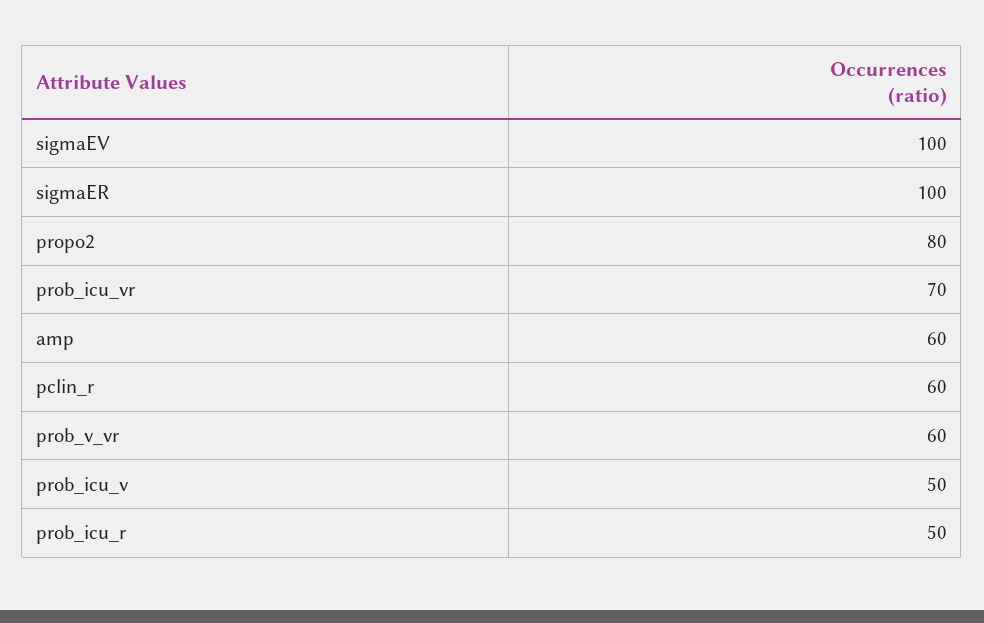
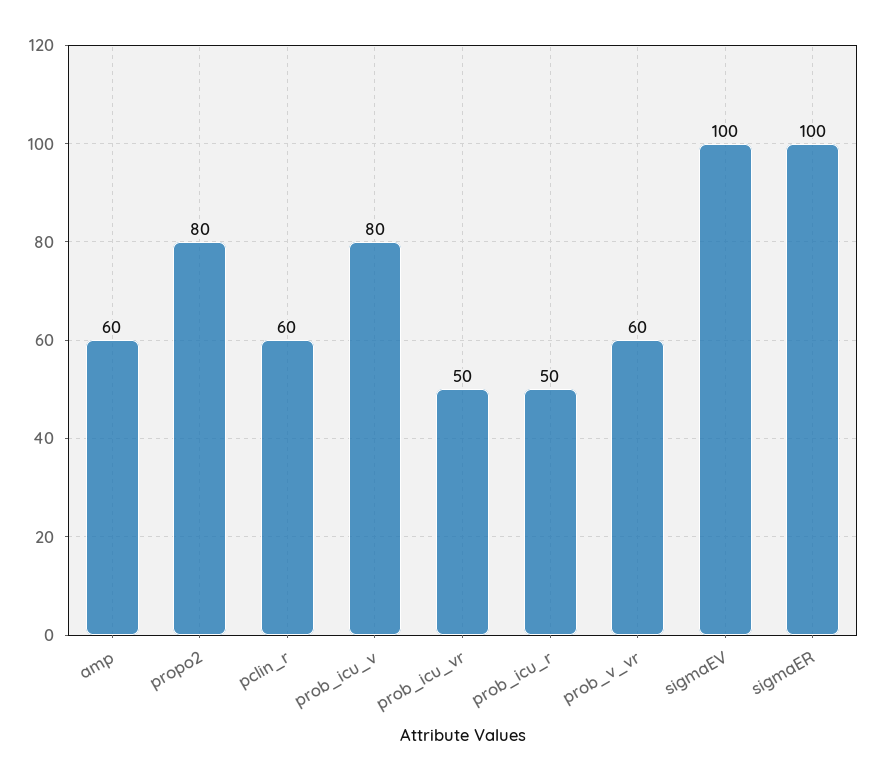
  {
    "sigmaEV": 100,
    "sigmaER": 100,
    "propo2": 80,
-   "prob_icu_vr": 70,
+   "prob_icu_vr": 50,
    "amp": 60,
    "pclin_r": 60,
    "prob_v_vr": 60,
-   "prob_icu_v": 50,
+   "prob_icu_v": 80,
    "prob_icu_r": 50
  }

